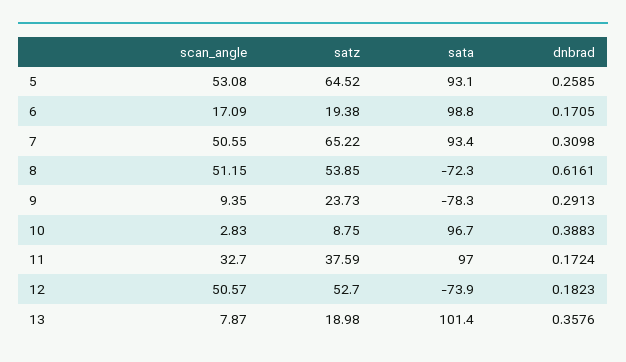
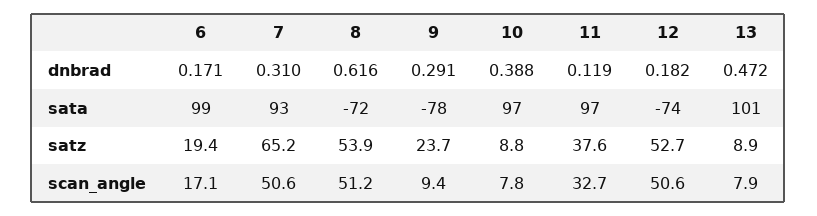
  {
    "scan_angle": {
-     "5": 53.08,
      "6": 17.09,
      "7": 50.55,
      "8": 51.15,
      "9": 9.35,
-     "10": 2.83,
+     "10": 7.8,
      "11": 32.7,
      "12": 50.57,
      "13": 7.87
    },
    "satz": {
-     "5": 64.52,
      "6": 19.38,
      "7": 65.22,
      "8": 53.85,
      "9": 23.73,
      "10": 8.75,
      "11": 37.59,
      "12": 52.7,
-     "13": 18.98
+     "13": 8.9
    },
    "sata": {
-     "5": 93.1,
      "6": 98.8,
      "7": 93.4,
      "8": -72.3,
      "9": -78.3,
      "10": 96.7,
      "11": 97,
      "12": -73.9,
      "13": 101.4
    },
    "dnbrad": {
-     "5": 0.2585,
      "6": 0.1705,
      "7": 0.3098,
      "8": 0.6161,
      "9": 0.2913,
      "10": 0.3883,
-     "11": 0.1724,
+     "11": 0.119,
      "12": 0.1823,
-     "13": 0.3576
+     "13": 0.472
    }
  }

